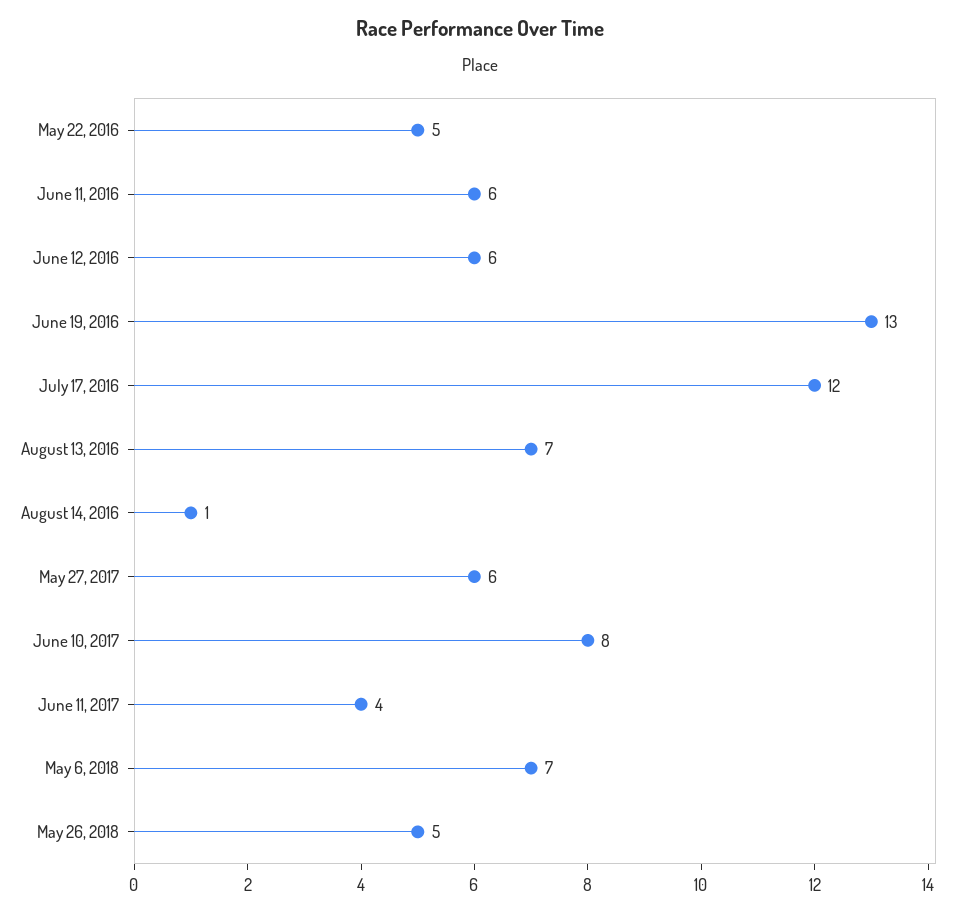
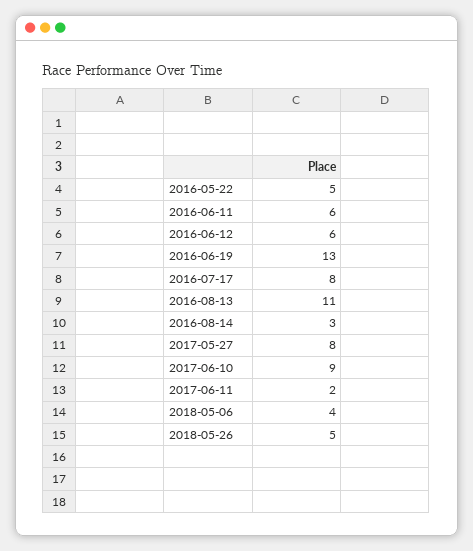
  {
    "May 22, 2016": 5,
    "June 11, 2016": 6,
    "June 12, 2016": 6,
    "June 19, 2016": 13,
-   "July 17, 2016": 12,
+   "July 17, 2016": 8,
-   "August 13, 2016": 7,
+   "August 13, 2016": 11,
-   "August 14, 2016": 1,
+   "August 14, 2016": 3,
-   "May 27, 2017": 6,
+   "May 27, 2017": 8,
-   "June 10, 2017": 8,
+   "June 10, 2017": 9,
-   "June 11, 2017": 4,
+   "June 11, 2017": 2,
-   "May 6, 2018": 7,
+   "May 6, 2018": 4,
    "May 26, 2018": 5
  }

